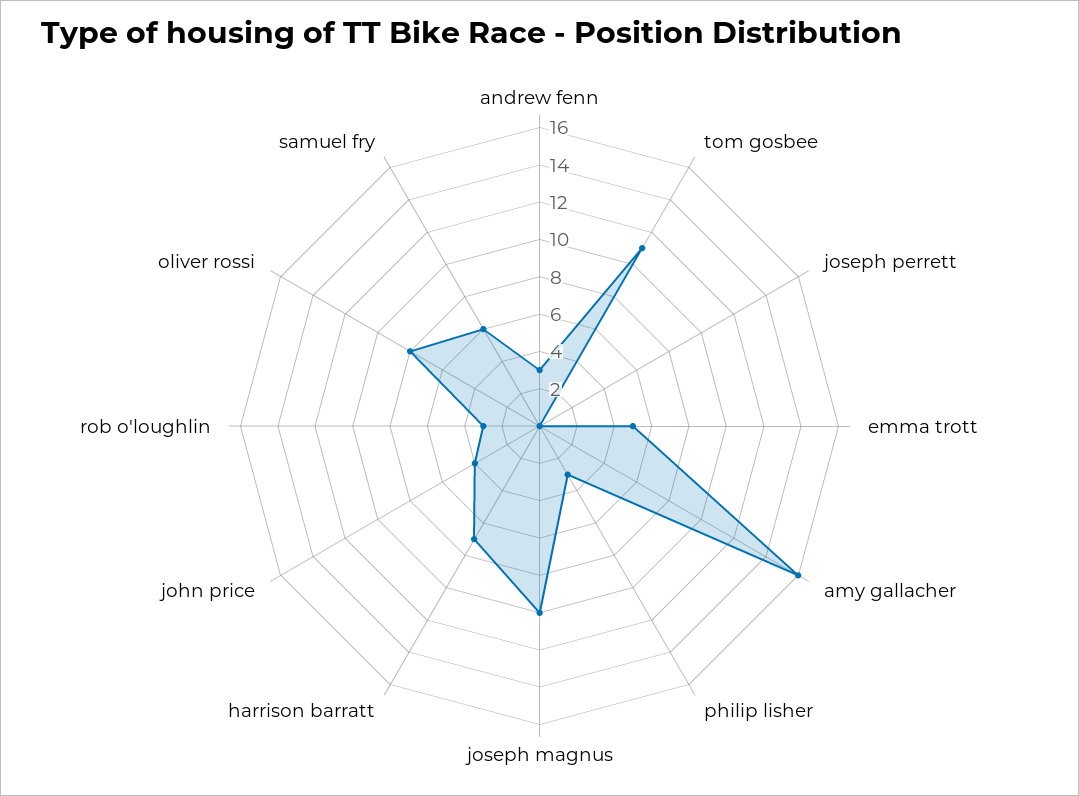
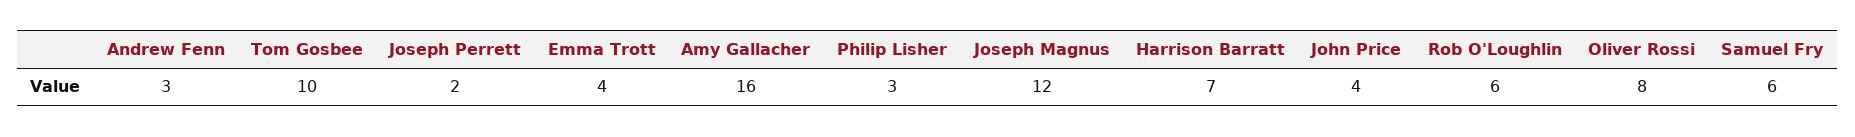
  {
    "andrew fenn": 3,
-   "tom gosbee": 11,
+   "tom gosbee": 10,
-   "joseph perrett": 0,
+   "joseph perrett": 2,
-   "emma trott": 5,
+   "emma trott": 4,
    "amy gallacher": 16,
    "philip lisher": 3,
-   "joseph magnus": 10,
+   "joseph magnus": 12,
    "harrison barratt": 7,
    "john price": 4,
-   "rob o'loughlin": 3,
+   "rob o'loughlin": 6,
    "oliver rossi": 8,
    "samuel fry": 6
  }

